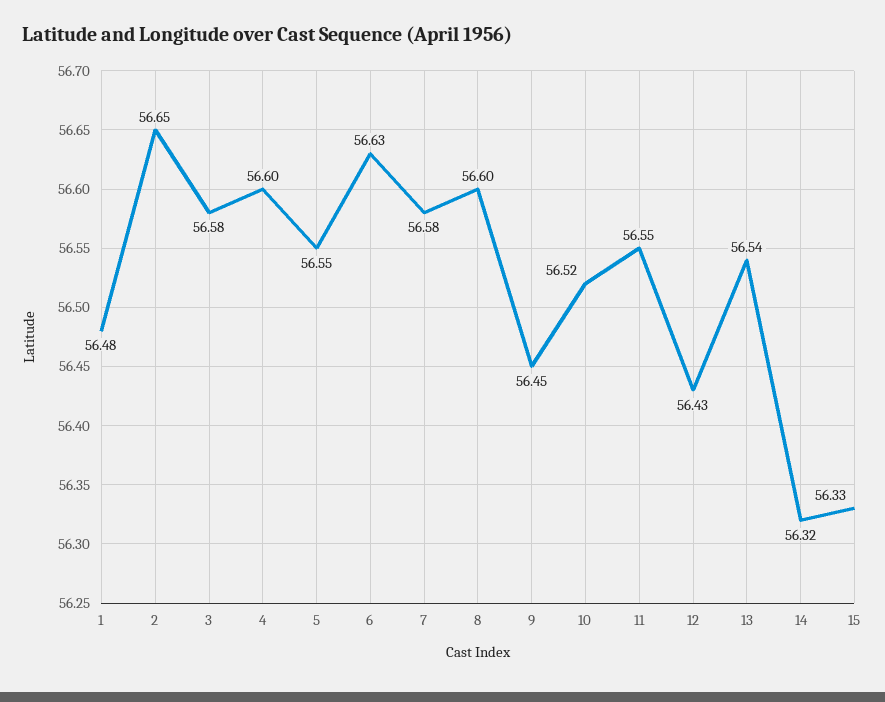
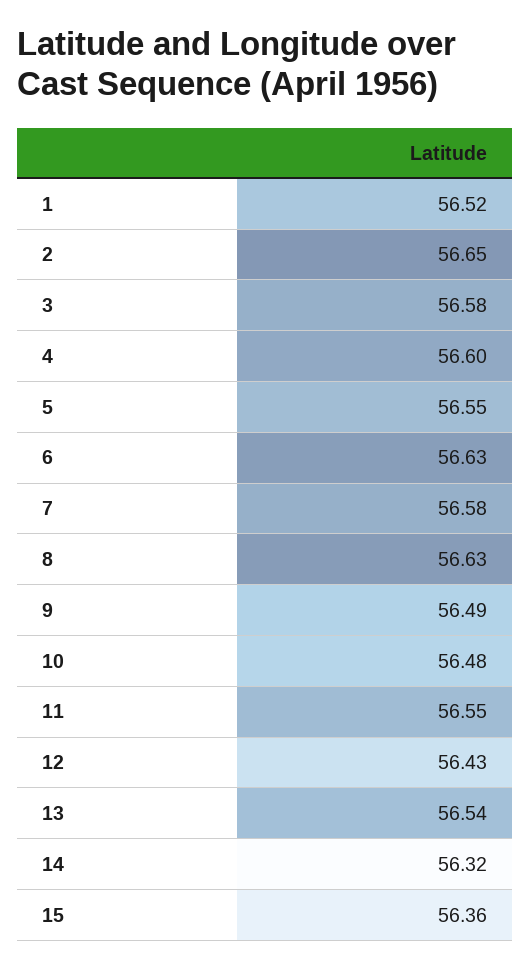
  {
-   "1": 56.48,
+   "1": 56.52,
    "2": 56.65,
    "3": 56.58,
    "4": 56.6,
    "5": 56.55,
    "6": 56.63,
    "7": 56.58,
-   "8": 56.6,
+   "8": 56.63,
-   "9": 56.45,
+   "9": 56.49,
-   "10": 56.52,
+   "10": 56.48,
    "11": 56.55,
    "12": 56.43,
    "13": 56.54,
    "14": 56.32,
-   "15": 56.33
+   "15": 56.36
  }

